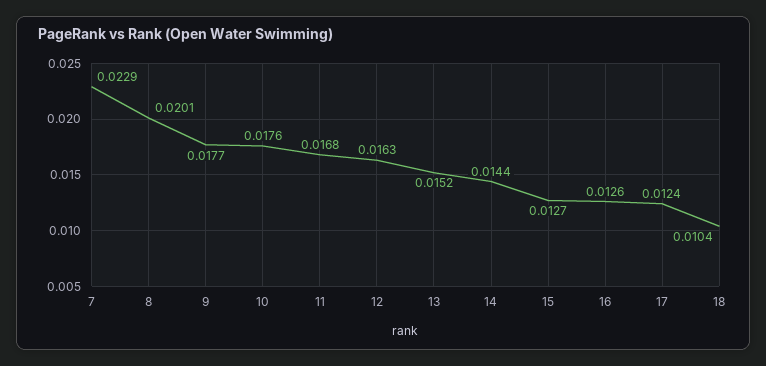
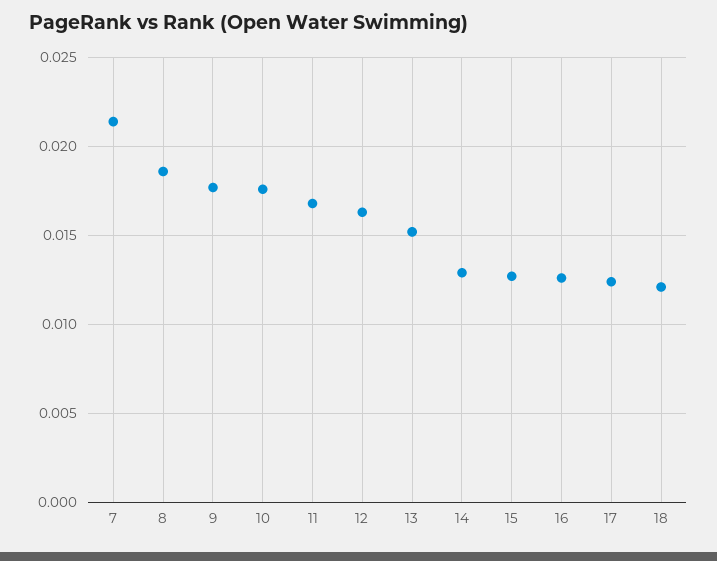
  {
-   "7": 0.0229,
+   "7": 0.0215,
-   "8": 0.0201,
+   "8": 0.0185,
    "9": 0.0177,
    "10": 0.0176,
    "11": 0.0168,
    "12": 0.0163,
    "13": 0.0152,
-   "14": 0.0144,
+   "14": 0.013,
    "15": 0.0127,
    "16": 0.0126,
    "17": 0.0124,
-   "18": 0.0104
+   "18": 0.012
  }

